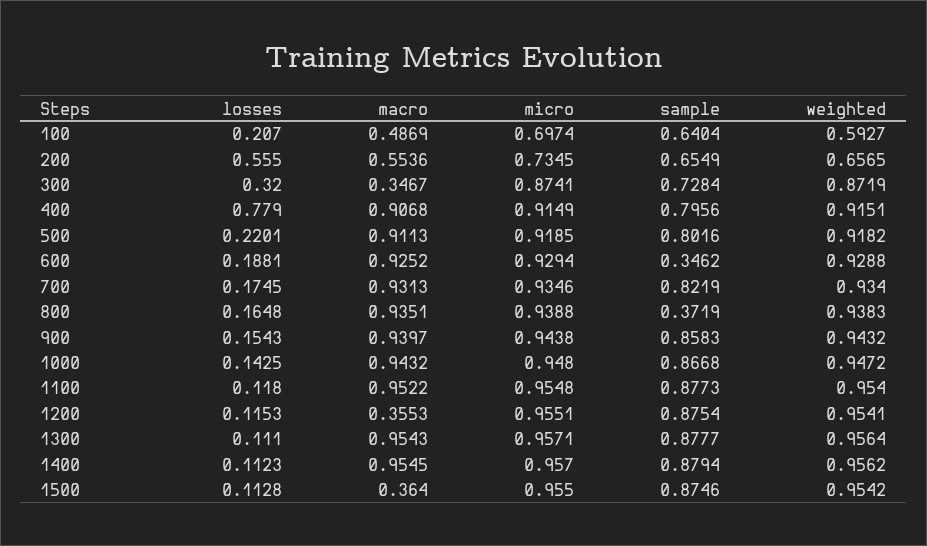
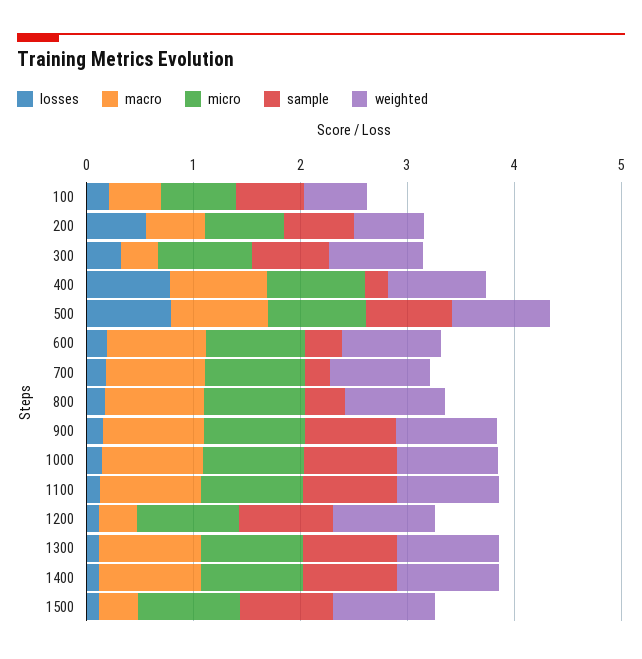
  {
    "losses": {
      "100": 0.207,
      "200": 0.555,
      "300": 0.32,
      "400": 0.779,
-     "500": 0.2201,
+     "500": 0.8,
      "600": 0.1881,
      "700": 0.1745,
      "800": 0.1648,
      "900": 0.1543,
      "1000": 0.1425,
      "1100": 0.118,
      "1200": 0.1153,
      "1300": 0.111,
      "1400": 0.1123,
      "1500": 0.1128
    },
    "macro": {
      "100": 0.4869,
      "200": 0.5536,
      "300": 0.3467,
      "400": 0.9068,
      "500": 0.9113,
      "600": 0.9252,
      "700": 0.9313,
      "800": 0.9351,
      "900": 0.9397,
      "1000": 0.9432,
      "1100": 0.9522,
      "1200": 0.3553,
      "1300": 0.9543,
      "1400": 0.9545,
      "1500": 0.364
    },
    "micro": {
      "100": 0.6974,
      "200": 0.7345,
      "300": 0.8741,
      "400": 0.9149,
      "500": 0.9185,
      "600": 0.9294,
      "700": 0.9346,
      "800": 0.9388,
      "900": 0.9438,
      "1000": 0.948,
      "1100": 0.9548,
      "1200": 0.9551,
      "1300": 0.9571,
      "1400": 0.957,
      "1500": 0.955
    },
    "sample": {
      "100": 0.6404,
      "200": 0.6549,
      "300": 0.7284,
-     "400": 0.7956,
+     "400": 0.2,
      "500": 0.8016,
      "600": 0.3462,
-     "700": 0.8219,
+     "700": 0.2,
      "800": 0.3719,
      "900": 0.8583,
      "1000": 0.8668,
      "1100": 0.8773,
      "1200": 0.8754,
      "1300": 0.8777,
      "1400": 0.8794,
      "1500": 0.8746
    },
    "weighted": {
      "100": 0.5927,
      "200": 0.6565,
      "300": 0.8719,
      "400": 0.9151,
      "500": 0.9182,
      "600": 0.9288,
      "700": 0.934,
      "800": 0.9383,
      "900": 0.9432,
      "1000": 0.9472,
      "1100": 0.954,
      "1200": 0.9541,
      "1300": 0.9564,
      "1400": 0.9562,
      "1500": 0.9542
    }
  }

